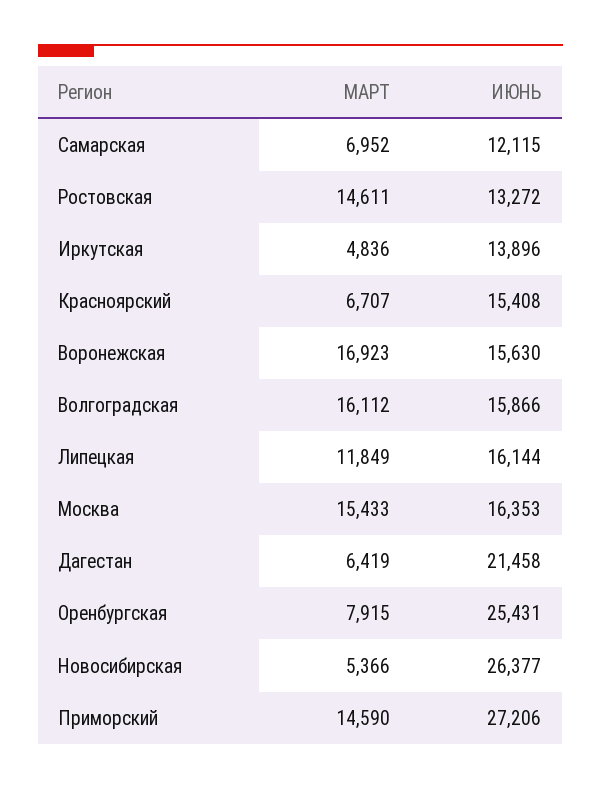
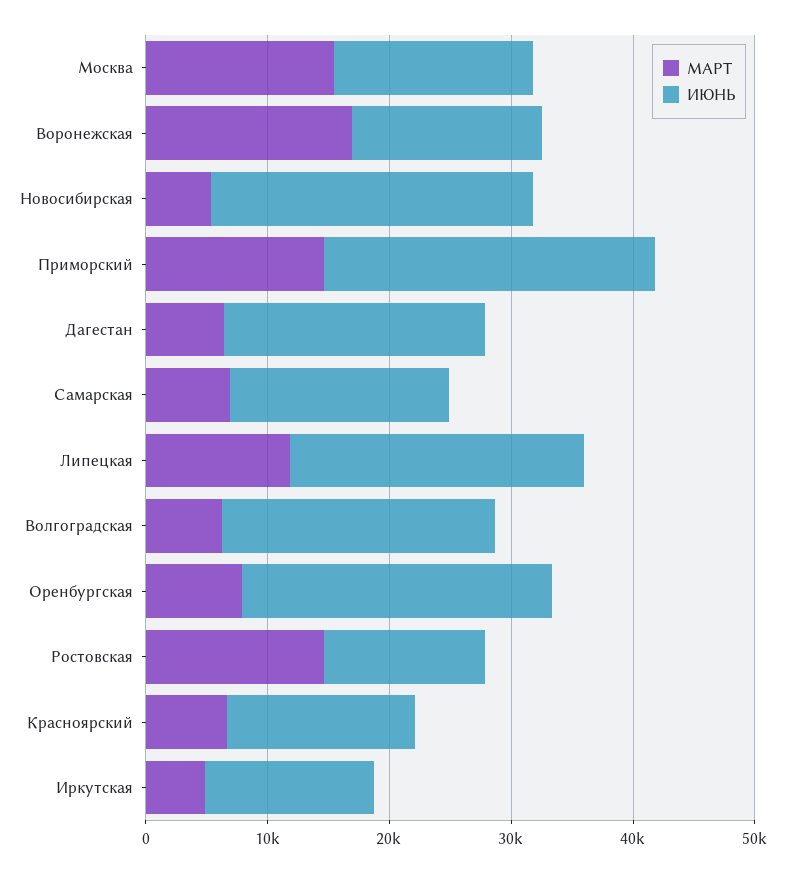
  {
    "МАРТ": {
      "Самарская": 6952,
      "Ростовская": 14611,
      "Иркутская": 4836,
      "Красноярский": 6707,
      "Воронежская": 16923,
-     "Волгоградская": 16112,
+     "Волгоградская": 6000,
      "Липецкая": 11849,
      "Москва": 15433,
      "Дагестан": 6419,
      "Оренбургская": 7915,
      "Новосибирская": 5366,
      "Приморский": 14590
    },
    "ИЮНЬ": {
-     "Самарская": 12115,
+     "Самарская": 18000,
      "Ростовская": 13272,
      "Иркутская": 13896,
      "Красноярский": 15408,
      "Воронежская": 15630,
-     "Волгоградская": 15866,
+     "Волгоградская": 22000,
-     "Липецкая": 16144,
+     "Липецкая": 24000,
      "Москва": 16353,
      "Дагестан": 21458,
      "Оренбургская": 25431,
      "Новосибирская": 26377,
      "Приморский": 27206
    }
  }

